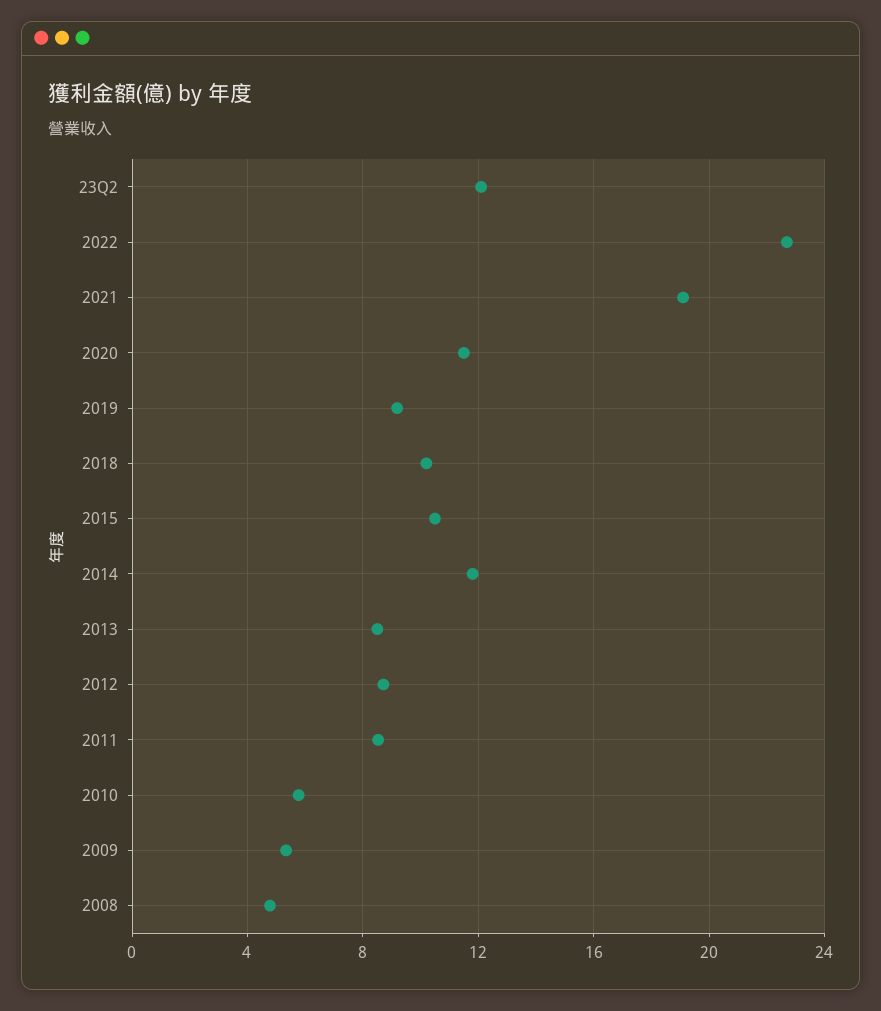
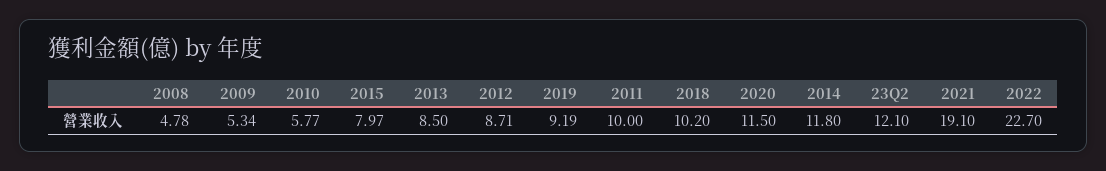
  {
    "23Q2": 12.1,
    "2022": 22.7,
    "2021": 19.1,
    "2020": 11.5,
    "2019": 9.19,
    "2018": 10.2,
-   "2015": 10.5,
+   "2015": 7.97,
    "2014": 11.8,
    "2013": 8.5,
    "2012": 8.71,
-   "2011": 8.5,
+   "2011": 10,
    "2010": 5.77,
    "2009": 5.34,
    "2008": 4.78
  }

